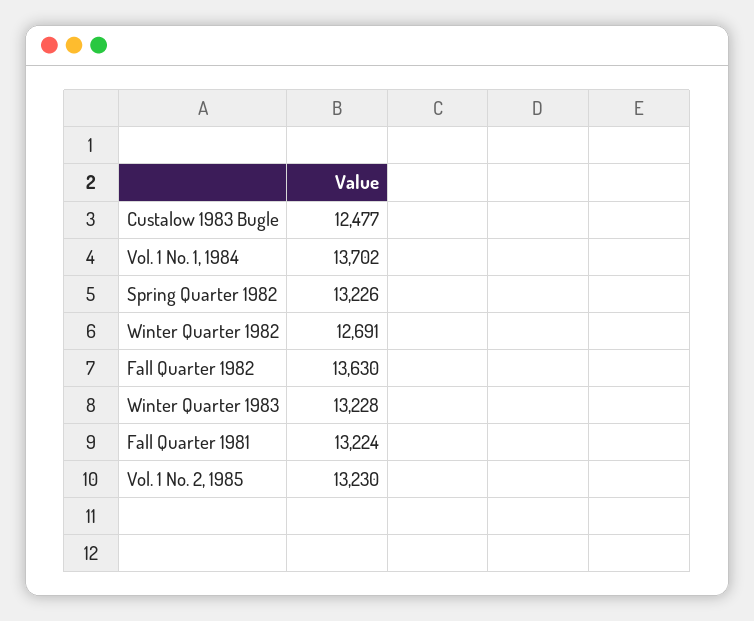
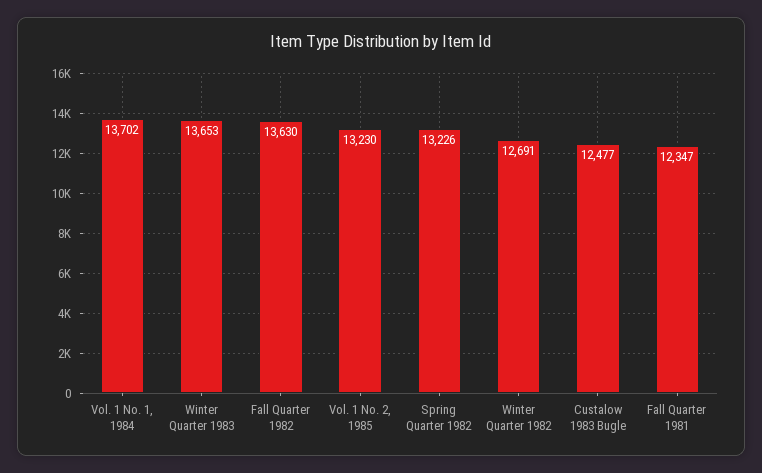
  {
    "Custalow 1983 Bugle": 12477,
    "Vol. 1 No. 1, 1984": 13702,
    "Spring Quarter 1982": 13226,
    "Winter Quarter 1982": 12691,
    "Fall Quarter 1982": 13630,
-   "Winter Quarter 1983": 13228,
+   "Winter Quarter 1983": 13653,
-   "Fall Quarter 1981": 13224,
+   "Fall Quarter 1981": 12347,
    "Vol. 1 No. 2, 1985": 13230
  }

